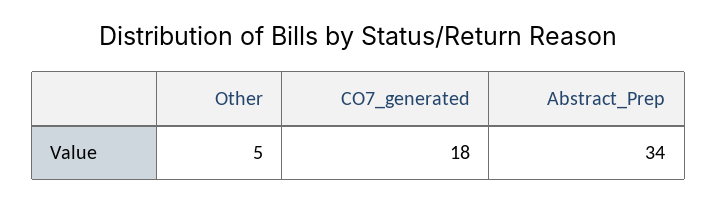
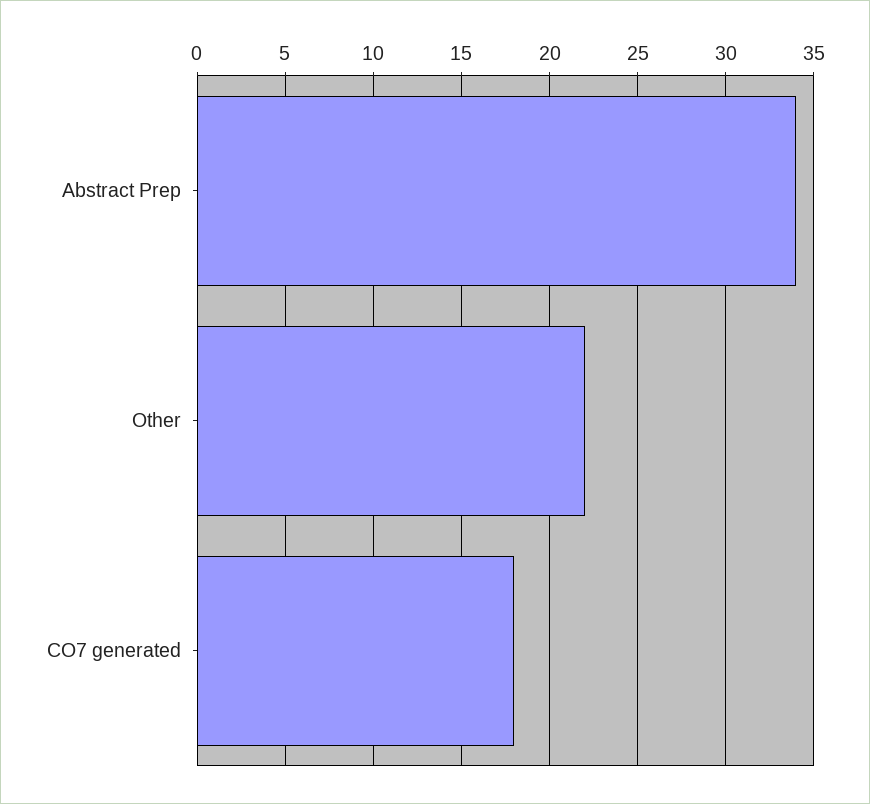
  {
-   "Other": 5,
+   "Other": 22,
    "CO7_generated": 18,
    "Abstract_Prep": 34
  }

